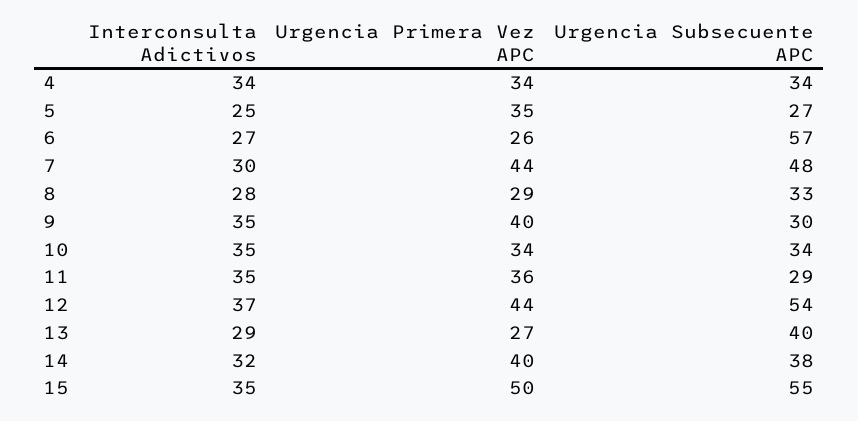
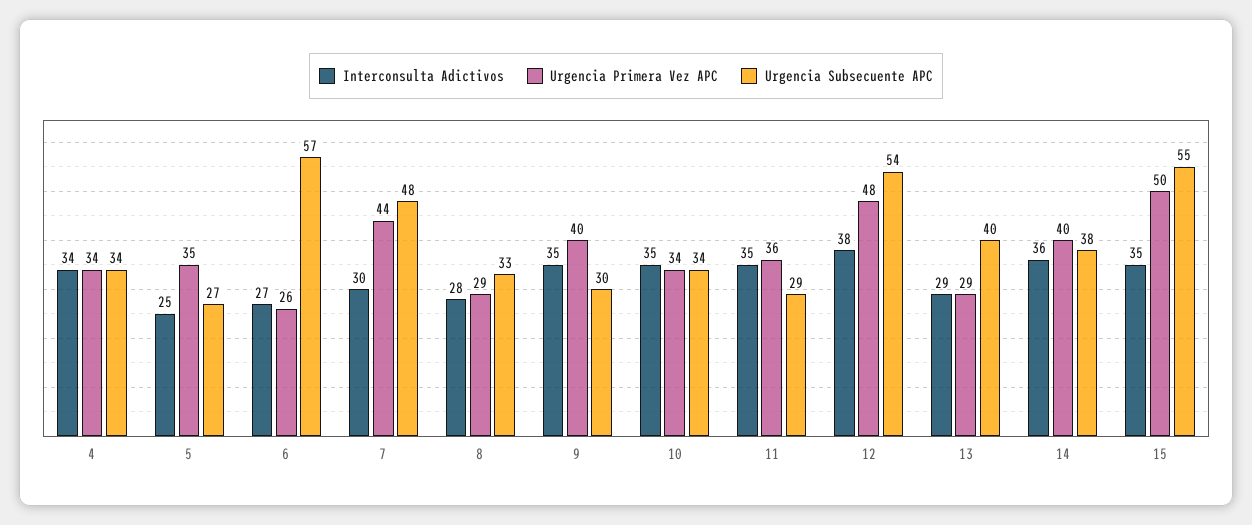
  {
    "Interconsulta Adictivos": {
      "4": 34,
      "5": 25,
      "6": 27,
      "7": 30,
      "8": 28,
      "9": 35,
      "10": 35,
      "11": 35,
-     "12": 37,
+     "12": 38,
      "13": 29,
-     "14": 32,
+     "14": 36,
      "15": 35
    },
    "Urgencia Primera Vez APC": {
      "4": 34,
      "5": 35,
      "6": 26,
      "7": 44,
      "8": 29,
      "9": 40,
      "10": 34,
      "11": 36,
-     "12": 44,
+     "12": 48,
-     "13": 27,
+     "13": 29,
      "14": 40,
      "15": 50
    },
    "Urgencia Subsecuente APC": {
      "4": 34,
      "5": 27,
      "6": 57,
      "7": 48,
      "8": 33,
      "9": 30,
      "10": 34,
      "11": 29,
      "12": 54,
      "13": 40,
      "14": 38,
      "15": 55
    }
  }

